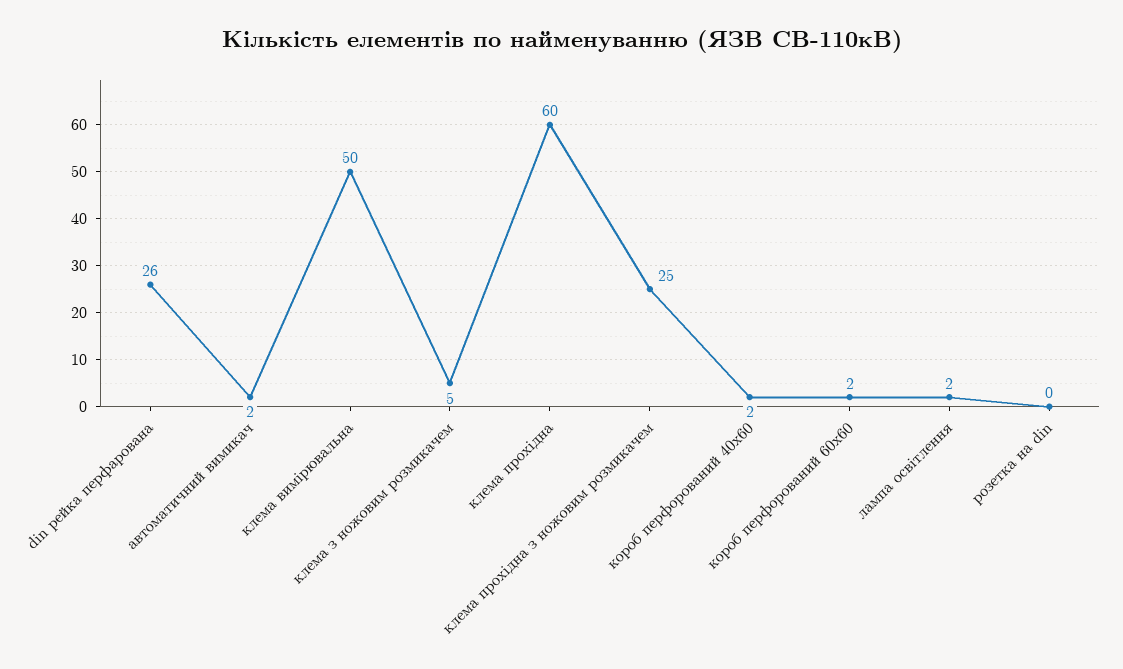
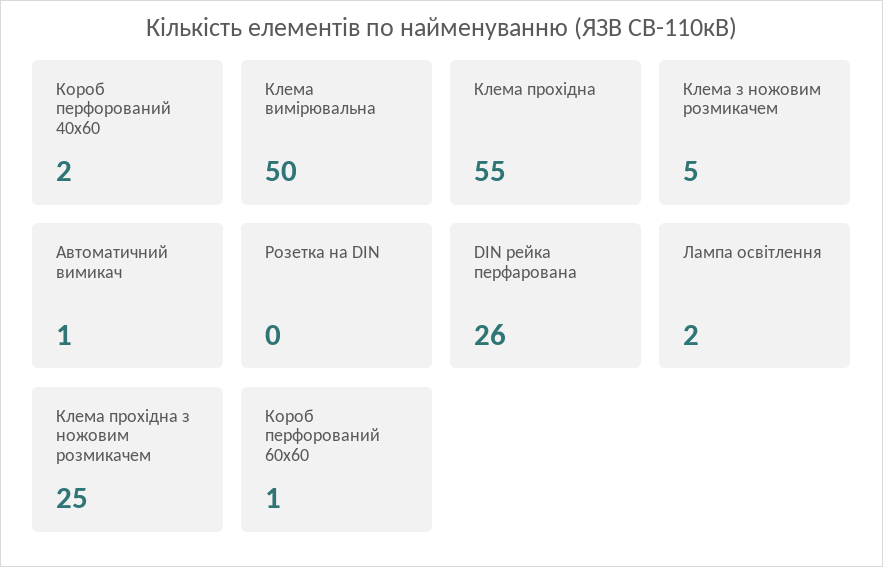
  {
    "din рейка перфарована": 26,
-   "автоматичний вимикач": 2,
+   "автоматичний вимикач": 1,
    "клема вимірювальна": 50,
    "клема з ножовим розмикачем": 5,
-   "клема прохідна": 60,
+   "клема прохідна": 55,
    "клема прохідна з ножовим розмикачем": 25,
    "короб перфорований 40х60": 2,
-   "короб перфорований 60х60": 2,
+   "короб перфорований 60х60": 1,
    "лампа освітлення": 2,
    "розетка на din": 0
  }

